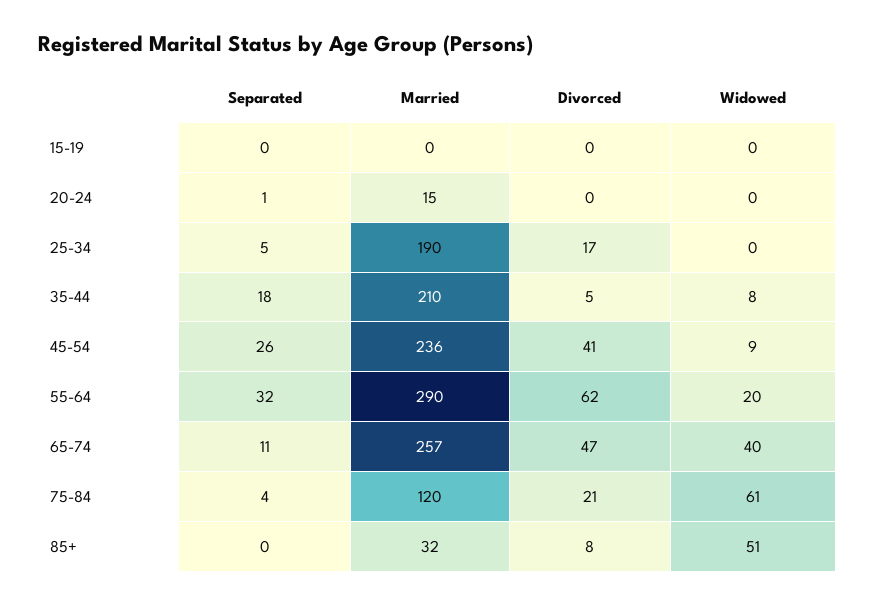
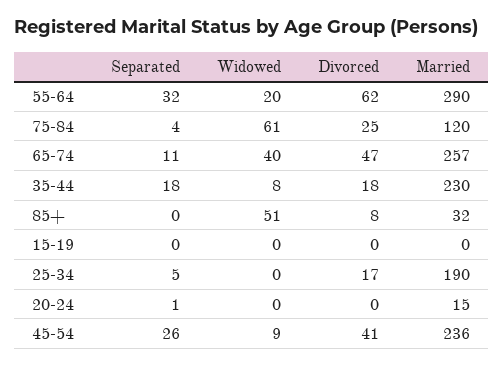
  {
    "Separated": {
      "15-19": 0,
      "20-24": 1,
      "25-34": 5,
      "35-44": 18,
      "45-54": 26,
      "55-64": 32,
      "65-74": 11,
      "75-84": 4,
      "85+": 0
    },
    "Married": {
      "15-19": 0,
      "20-24": 15,
      "25-34": 190,
-     "35-44": 210,
+     "35-44": 230,
      "45-54": 236,
      "55-64": 290,
      "65-74": 257,
      "75-84": 120,
      "85+": 32
    },
    "Divorced": {
      "15-19": 0,
      "20-24": 0,
      "25-34": 17,
-     "35-44": 5,
+     "35-44": 18,
      "45-54": 41,
      "55-64": 62,
      "65-74": 47,
-     "75-84": 21,
+     "75-84": 25,
      "85+": 8
    },
    "Widowed": {
      "15-19": 0,
      "20-24": 0,
      "25-34": 0,
      "35-44": 8,
      "45-54": 9,
      "55-64": 20,
      "65-74": 40,
      "75-84": 61,
      "85+": 51
    }
  }

